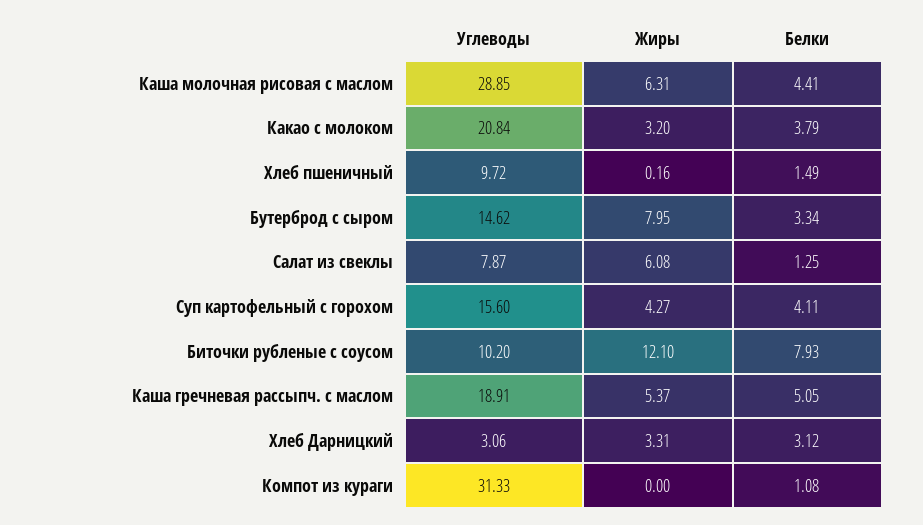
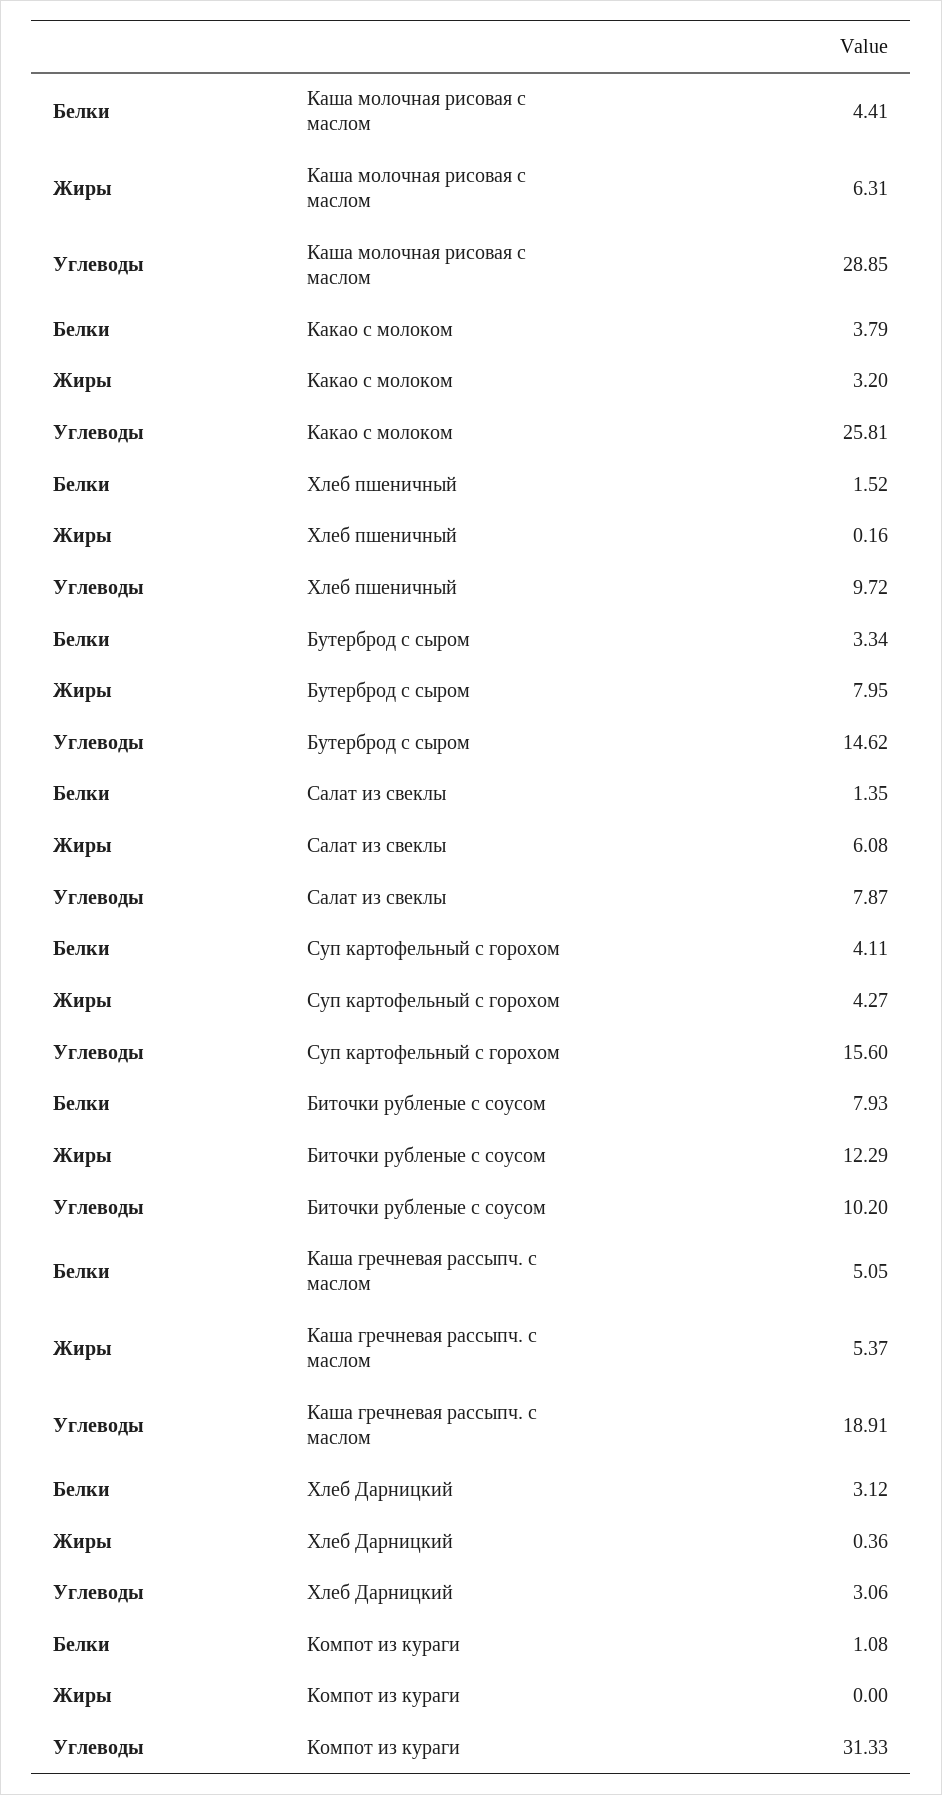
  {
    "Углеводы": {
      "Каша молочная рисовая с маслом": 28.85,
-     "Какао с молоком": 20.84,
+     "Какао с молоком": 25.81,
      "Хлеб пшеничный": 9.72,
      "Бутерброд с сыром": 14.62,
      "Салат из свеклы": 7.87,
      "Суп картофельный с горохом": 15.6,
      "Биточки рубленые с соусом": 10.2,
      "Каша гречневая рассыпч. с маслом": 18.91,
      "Хлеб Дарницкий": 3.06,
      "Компот из кураги": 31.33
    },
    "Жиры": {
      "Каша молочная рисовая с маслом": 6.31,
      "Какао с молоком": 3.2,
      "Хлеб пшеничный": 0.16,
      "Бутерброд с сыром": 7.95,
      "Салат из свеклы": 6.08,
      "Суп картофельный с горохом": 4.27,
-     "Биточки рубленые с соусом": 12.1,
+     "Биточки рубленые с соусом": 12.29,
      "Каша гречневая рассыпч. с маслом": 5.37,
-     "Хлеб Дарницкий": 3.31,
+     "Хлеб Дарницкий": 0.36,
      "Компот из кураги": 0
    },
    "Белки": {
      "Каша молочная рисовая с маслом": 4.41,
      "Какао с молоком": 3.79,
-     "Хлеб пшеничный": 1.49,
+     "Хлеб пшеничный": 1.52,
      "Бутерброд с сыром": 3.34,
-     "Салат из свеклы": 1.25,
+     "Салат из свеклы": 1.35,
      "Суп картофельный с горохом": 4.11,
      "Биточки рубленые с соусом": 7.93,
      "Каша гречневая рассыпч. с маслом": 5.05,
      "Хлеб Дарницкий": 3.12,
      "Компот из кураги": 1.08
    }
  }

